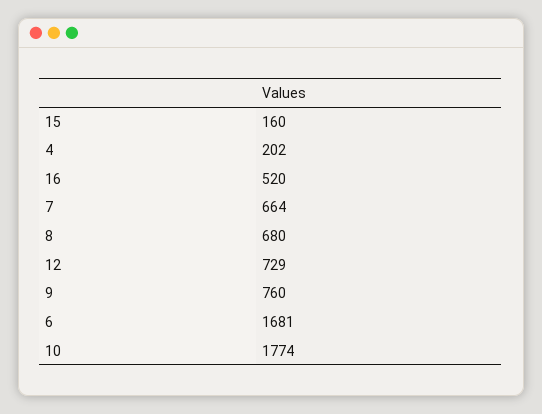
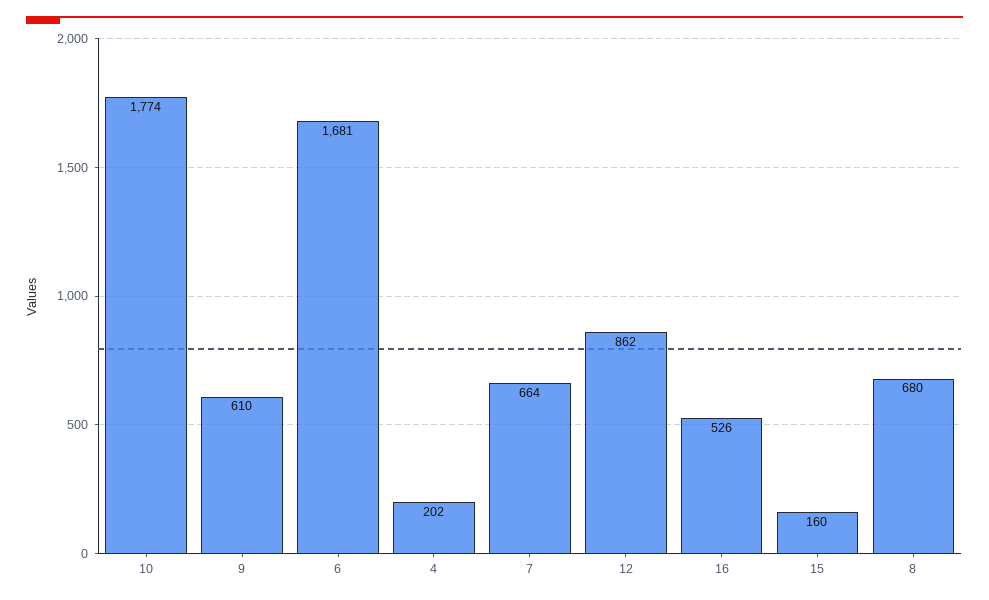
  {
    "15": 160,
    "4": 202,
-   "16": 520,
+   "16": 526,
    "7": 664,
    "8": 680,
-   "12": 729,
+   "12": 862,
-   "9": 760,
+   "9": 610,
    "6": 1681,
    "10": 1774
  }

